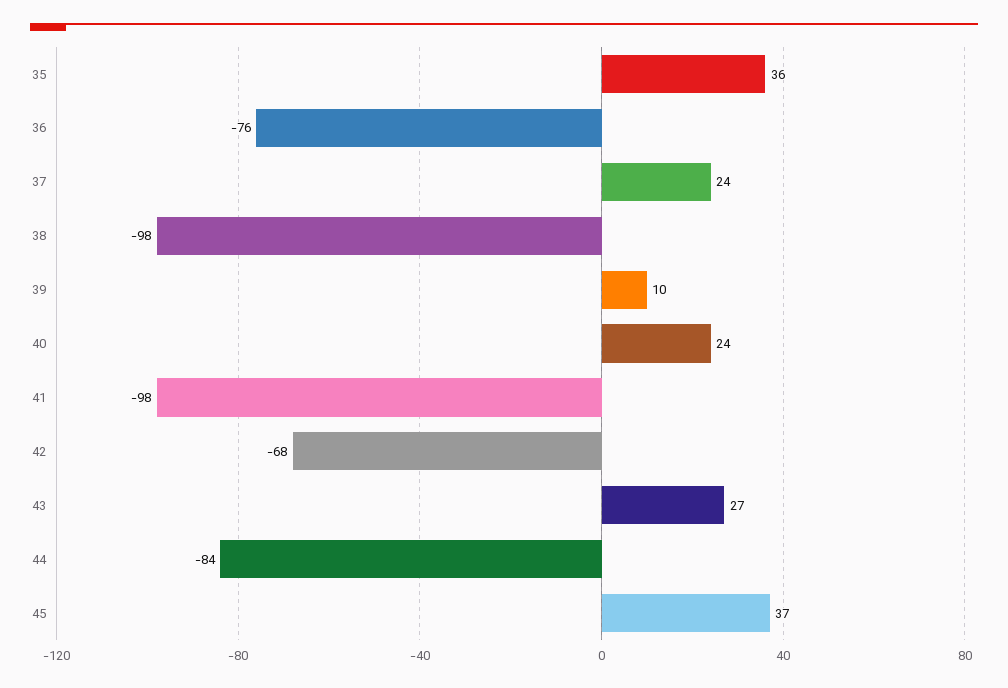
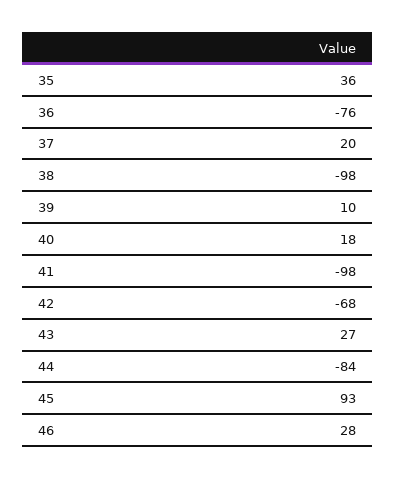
  {
    "35": 36,
    "36": -76,
-   "37": 24,
+   "37": 20,
    "38": -98,
    "39": 10,
-   "40": 24,
+   "40": 18,
    "41": -98,
    "42": -68,
    "43": 27,
    "44": -84,
-   "45": 37
+   "45": 93,
+   "46": 28
  }

